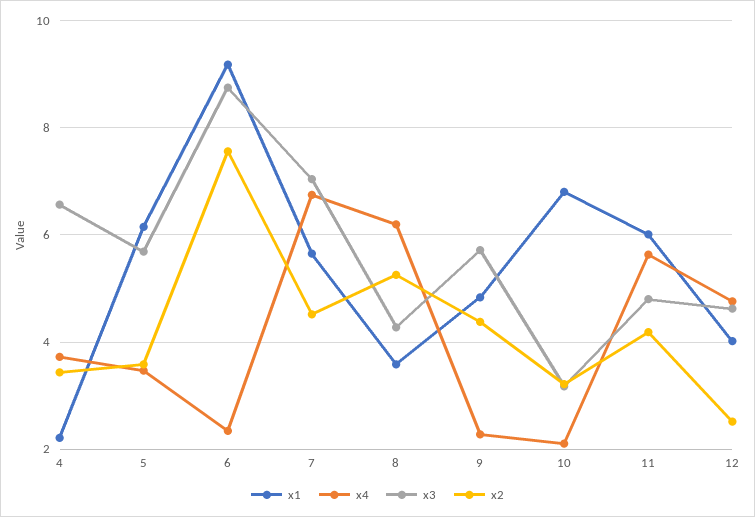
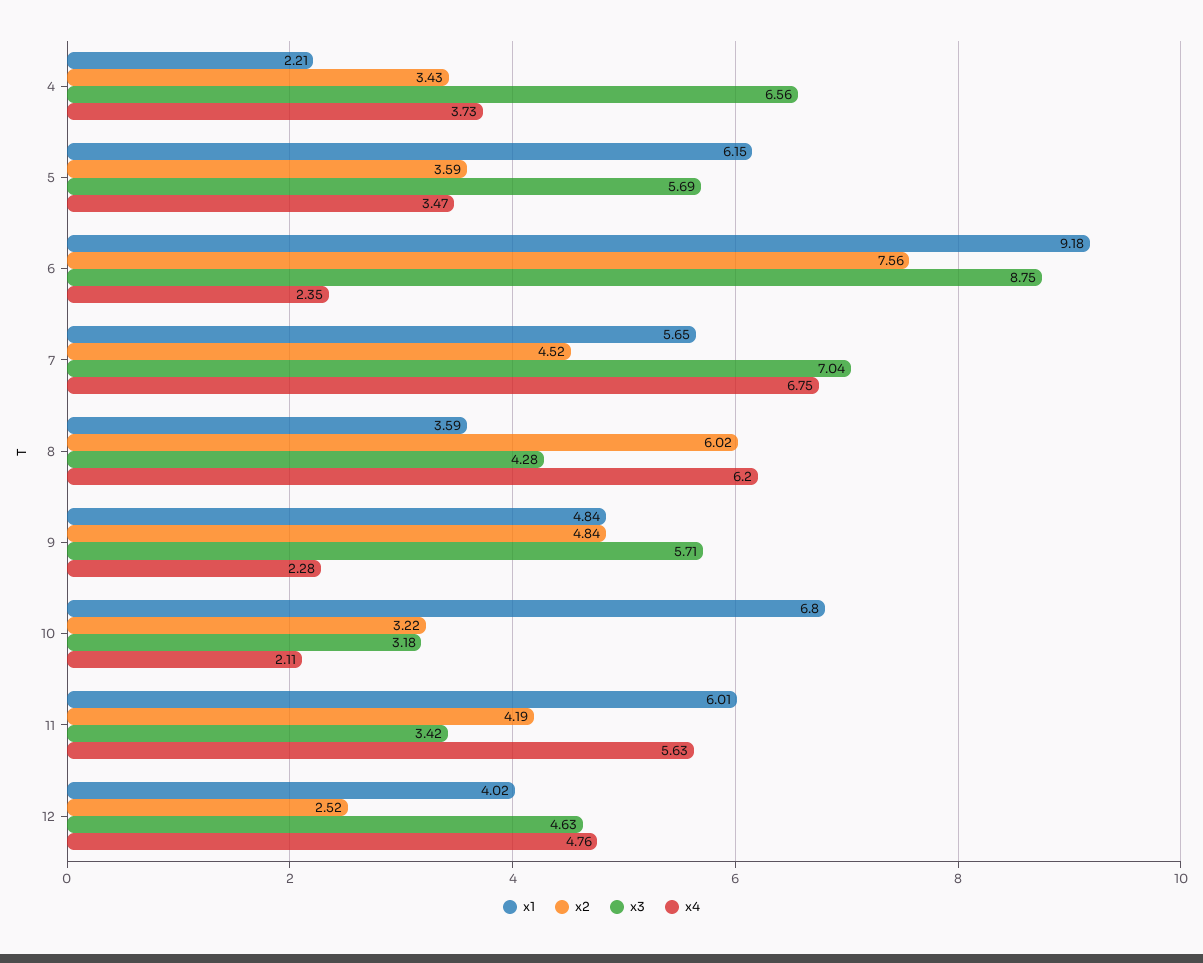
  {
    "x1": {
      "4": 2.21,
      "5": 6.15,
      "6": 9.18,
      "7": 5.65,
      "8": 3.59,
      "9": 4.84,
      "10": 6.8,
      "11": 6.01,
      "12": 4.02
    },
    "x4": {
      "4": 3.73,
      "5": 3.47,
      "6": 2.35,
      "7": 6.75,
      "8": 6.2,
      "9": 2.28,
      "10": 2.11,
      "11": 5.63,
      "12": 4.76
    },
    "x3": {
      "4": 6.56,
      "5": 5.69,
      "6": 8.75,
      "7": 7.04,
      "8": 4.28,
      "9": 5.71,
      "10": 3.18,
-     "11": 4.8,
+     "11": 3.42,
      "12": 4.63
    },
    "x2": {
      "4": 3.43,
      "5": 3.59,
      "6": 7.56,
      "7": 4.52,
-     "8": 5.2,
+     "8": 6.02,
-     "9": 4.4,
+     "9": 4.84,
      "10": 3.22,
      "11": 4.19,
      "12": 2.52
    }
  }

